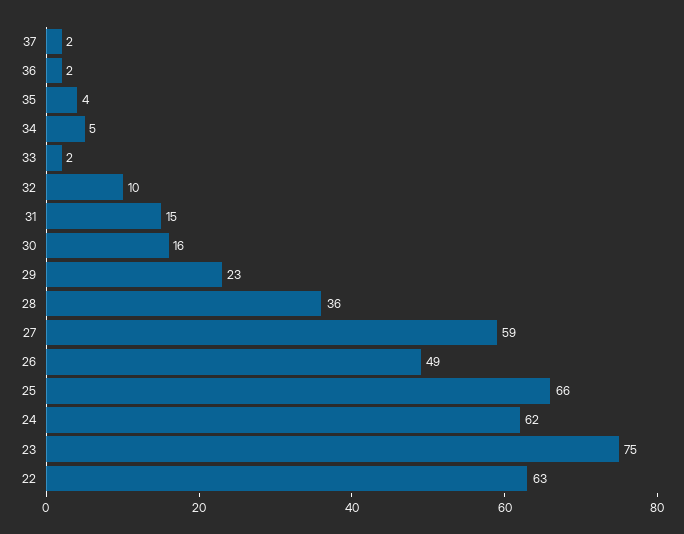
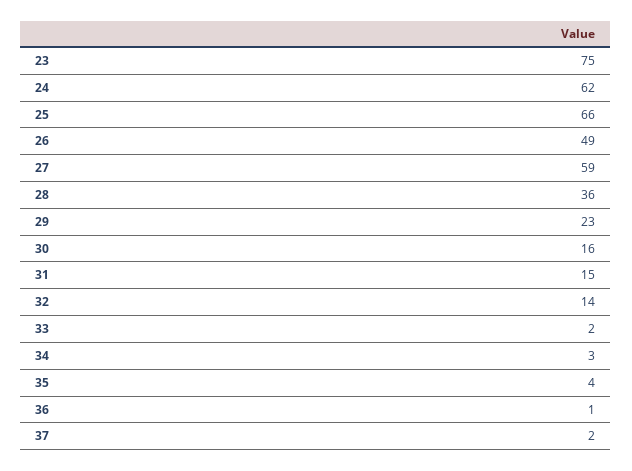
  {
    "37": 2,
-   "36": 2,
+   "36": 1,
    "35": 4,
-   "34": 5,
+   "34": 3,
    "33": 2,
-   "32": 10,
+   "32": 14,
    "31": 15,
    "30": 16,
    "29": 23,
    "28": 36,
    "27": 59,
    "26": 49,
    "25": 66,
    "24": 62,
-   "23": 75,
+   "23": 75
-   "22": 63
  }

